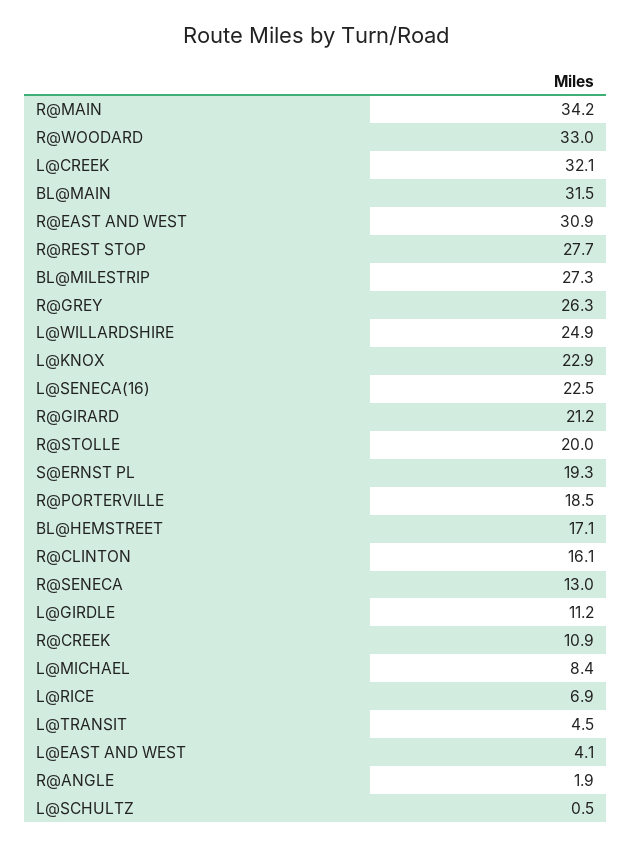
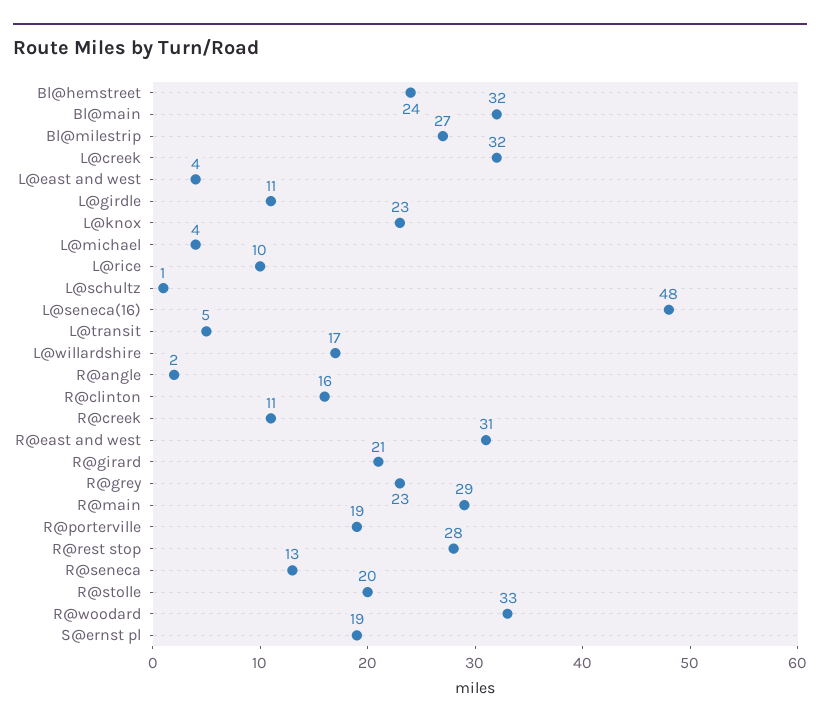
  {
-   "R@MAIN": 34.2,
+   "R@MAIN": 29,
    "R@WOODARD": 33,
    "L@CREEK": 32.1,
    "BL@MAIN": 31.5,
    "R@EAST AND WEST": 30.9,
    "R@REST STOP": 27.7,
    "BL@MILESTRIP": 27.3,
-   "R@GREY": 26.3,
+   "R@GREY": 23,
-   "L@WILLARDSHIRE": 24.9,
+   "L@WILLARDSHIRE": 17,
    "L@KNOX": 22.9,
-   "L@SENECA(16)": 22.5,
+   "L@SENECA(16)": 48,
    "R@GIRARD": 21.2,
    "R@STOLLE": 20,
    "S@ERNST PL": 19.3,
    "R@PORTERVILLE": 18.5,
-   "BL@HEMSTREET": 17.1,
+   "BL@HEMSTREET": 24,
    "R@CLINTON": 16.1,
    "R@SENECA": 13,
    "L@GIRDLE": 11.2,
    "R@CREEK": 10.9,
-   "L@MICHAEL": 8.4,
+   "L@MICHAEL": 4,
-   "L@RICE": 6.9,
+   "L@RICE": 10,
    "L@TRANSIT": 4.5,
    "L@EAST AND WEST": 4.1,
    "R@ANGLE": 1.9,
    "L@SCHULTZ": 0.5
  }

